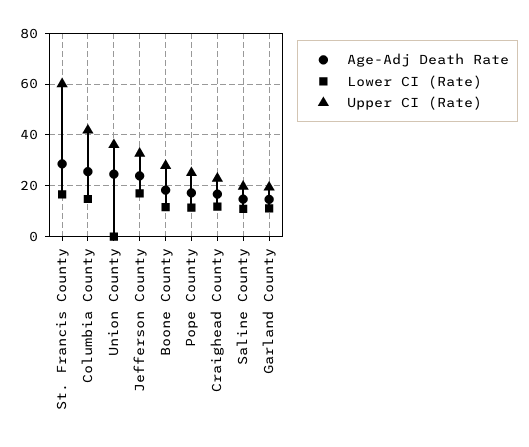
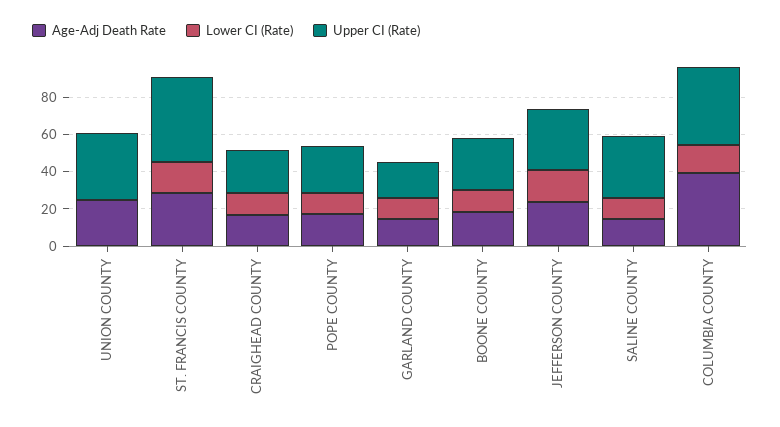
  {
    "Age-Adj Death Rate": {
      "St. Francis County": 27.5,
-     "Columbia County": 25,
+     "Columbia County": 40,
      "Union County": 25,
      "Jefferson County": 25,
      "Boone County": 17.5,
      "Pope County": 17.5,
      "Craighead County": 17.5,
      "Saline County": 15,
      "Garland County": 15
    },
    "Lower CI (Rate)": {
      "St. Francis County": 17.5,
      "Columbia County": 15,
      "Union County": 0,
      "Jefferson County": 17.5,
      "Boone County": 12.5,
      "Pope County": 12.5,
      "Craighead County": 12.5,
      "Saline County": 10,
      "Garland County": 10
    },
    "Upper CI (Rate)": {
-     "St. Francis County": 60,
+     "St. Francis County": 45,
      "Columbia County": 42.5,
      "Union County": 35,
      "Jefferson County": 32.5,
      "Boone County": 27.5,
      "Pope County": 25,
      "Craighead County": 22.5,
-     "Saline County": 20,
+     "Saline County": 35,
      "Garland County": 20
    }
  }

